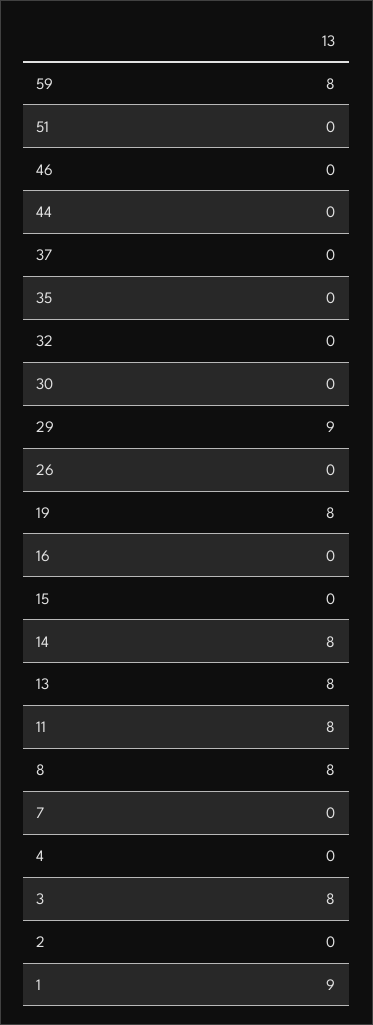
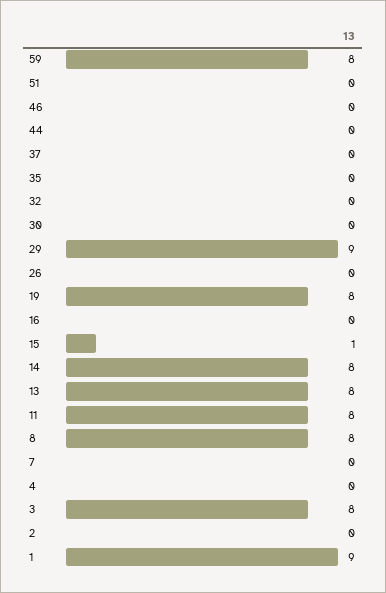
  {
    "59": 8,
    "51": 0,
    "46": 0,
    "44": 0,
    "37": 0,
    "35": 0,
    "32": 0,
    "30": 0,
    "29": 9,
    "26": 0,
    "19": 8,
    "16": 0,
-   "15": 0,
+   "15": 1,
    "14": 8,
    "13": 8,
    "11": 8,
    "8": 8,
    "7": 0,
    "4": 0,
    "3": 8,
    "2": 0,
    "1": 9
  }

